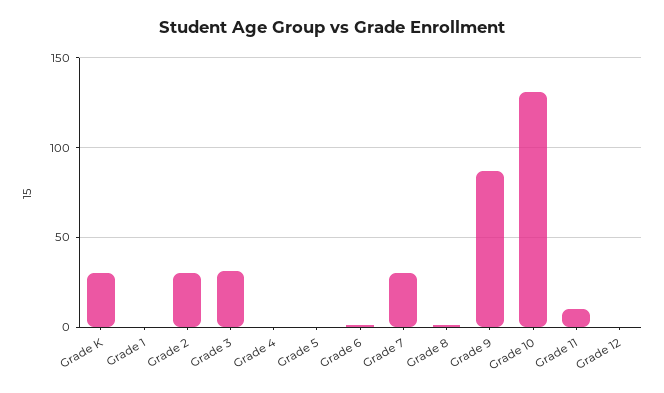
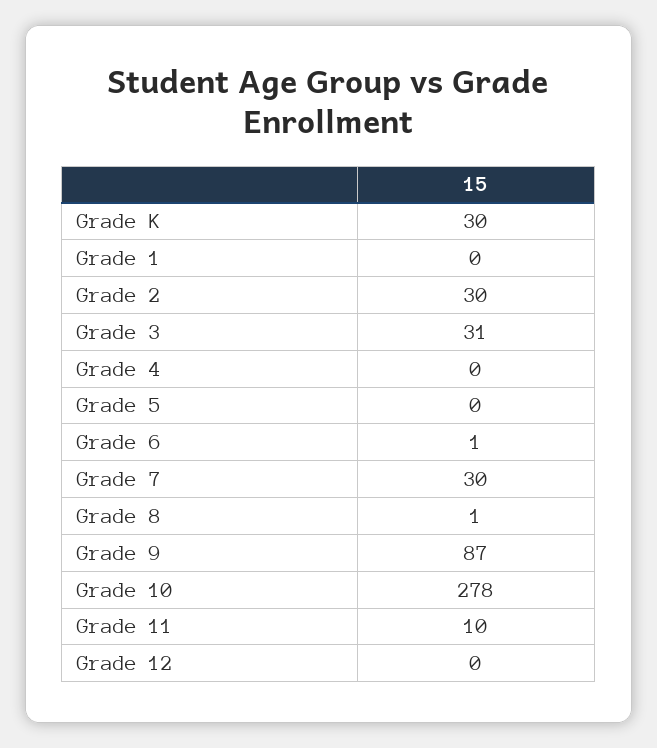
  {
    "Grade K": 30,
    "Grade 1": 0,
    "Grade 2": 30,
    "Grade 3": 31,
    "Grade 4": 0,
    "Grade 5": 0,
    "Grade 6": 1,
    "Grade 7": 30,
    "Grade 8": 1,
    "Grade 9": 87,
-   "Grade 10": 130,
+   "Grade 10": 278,
    "Grade 11": 10,
    "Grade 12": 0
  }

